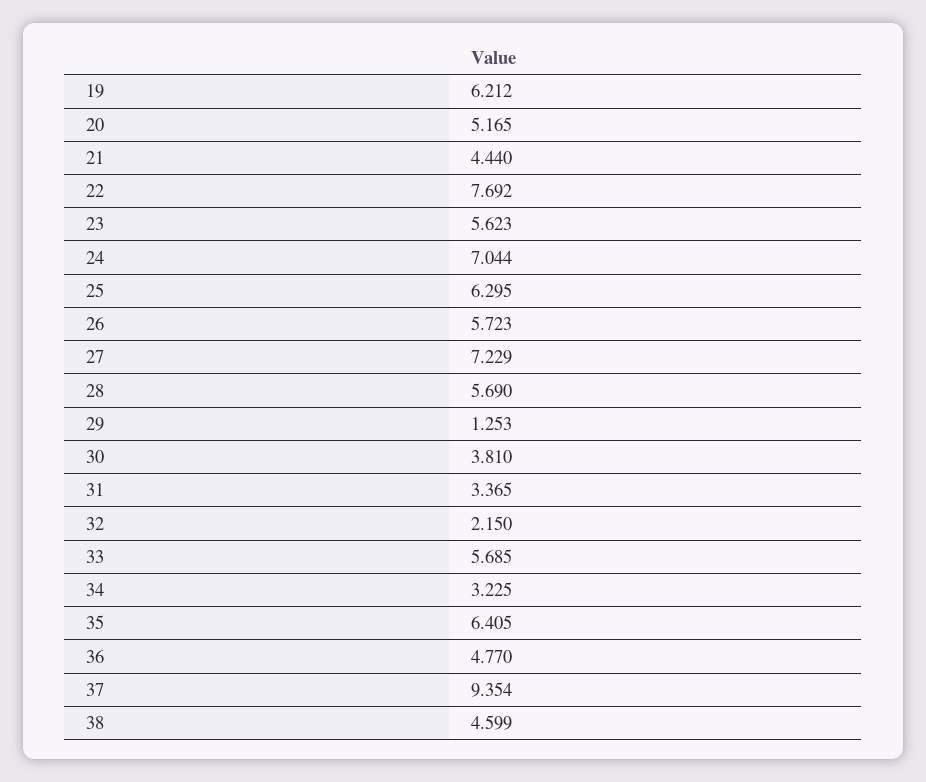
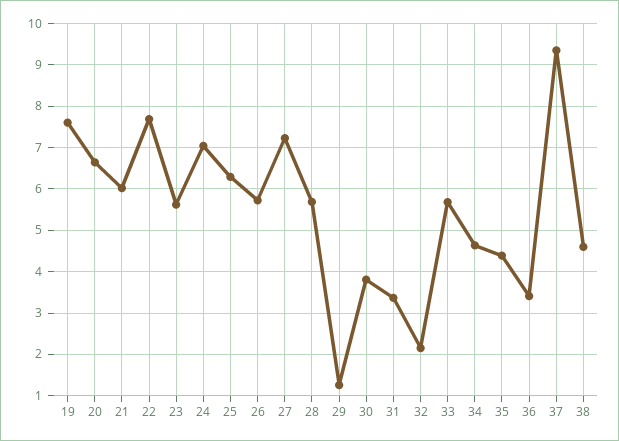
  {
-   "19": 6.212,
+   "19": 7.6,
-   "20": 5.165,
+   "20": 6.6,
-   "21": 4.44,
+   "21": 6,
    "22": 7.692,
    "23": 5.623,
    "24": 7.044,
    "25": 6.295,
    "26": 5.723,
    "27": 7.229,
    "28": 5.69,
    "29": 1.253,
    "30": 3.81,
    "31": 3.365,
    "32": 2.15,
    "33": 5.685,
-   "34": 3.225,
+   "34": 4.6,
-   "35": 6.405,
+   "35": 4.4,
-   "36": 4.77,
+   "36": 3.4,
    "37": 9.354,
    "38": 4.599
  }

